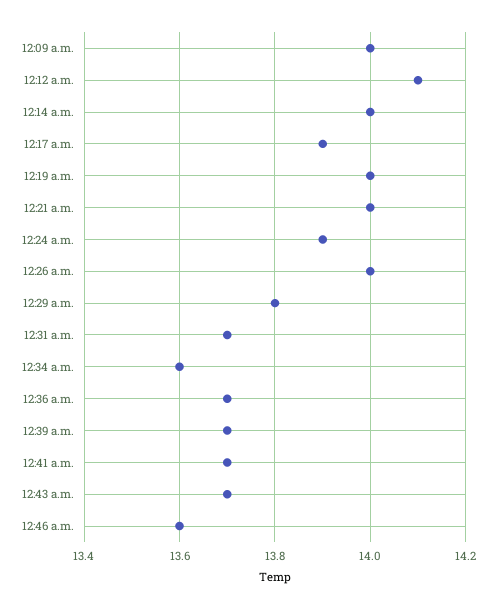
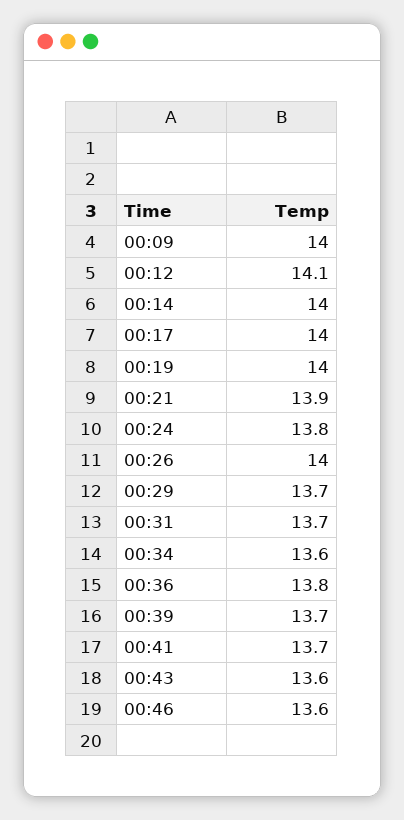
  {
    "12:09 a.m.": 14,
    "12:12 a.m.": 14.1,
    "12:14 a.m.": 14,
-   "12:17 a.m.": 13.9,
+   "12:17 a.m.": 14,
    "12:19 a.m.": 14,
-   "12:21 a.m.": 14,
+   "12:21 a.m.": 13.9,
-   "12:24 a.m.": 13.9,
+   "12:24 a.m.": 13.8,
    "12:26 a.m.": 14,
-   "12:29 a.m.": 13.8,
+   "12:29 a.m.": 13.7,
    "12:31 a.m.": 13.7,
    "12:34 a.m.": 13.6,
-   "12:36 a.m.": 13.7,
+   "12:36 a.m.": 13.8,
    "12:39 a.m.": 13.7,
    "12:41 a.m.": 13.7,
-   "12:43 a.m.": 13.7,
+   "12:43 a.m.": 13.6,
    "12:46 a.m.": 13.6
  }

